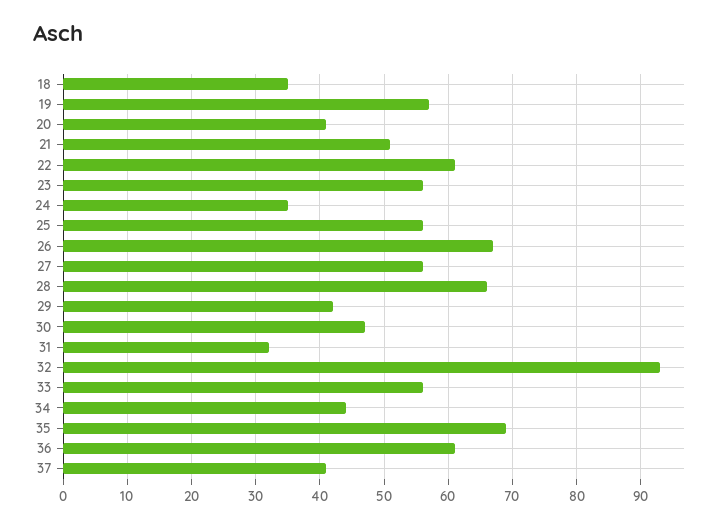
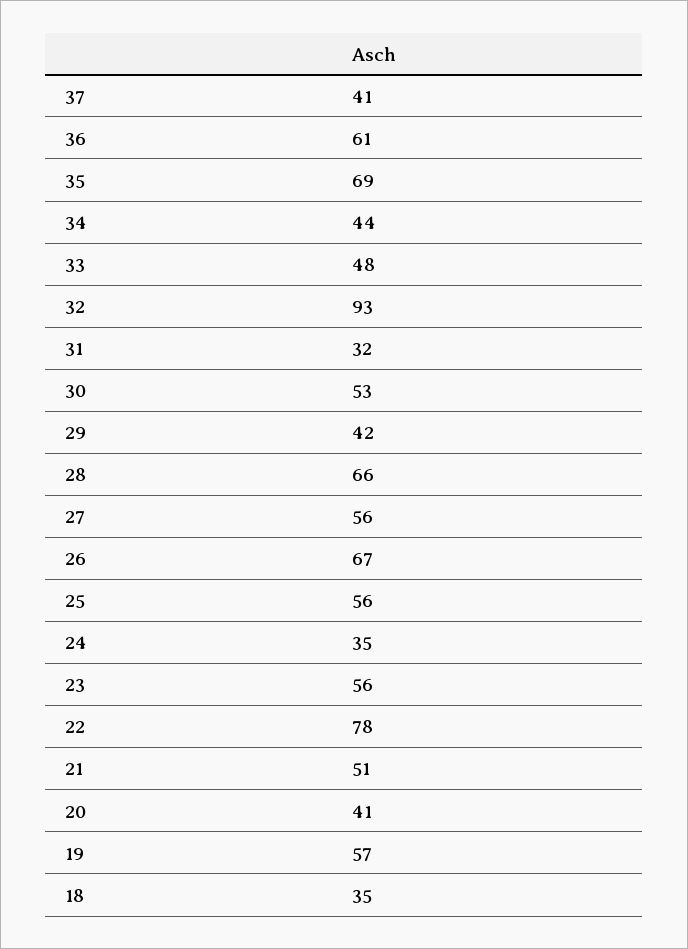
  {
    "18": 35,
    "19": 57,
    "20": 41,
    "21": 51,
-   "22": 61,
+   "22": 78,
    "23": 56,
    "24": 35,
    "25": 56,
    "26": 67,
    "27": 56,
    "28": 66,
    "29": 42,
-   "30": 47,
+   "30": 53,
    "31": 32,
    "32": 93,
-   "33": 56,
+   "33": 48,
    "34": 44,
    "35": 69,
    "36": 61,
    "37": 41
  }

